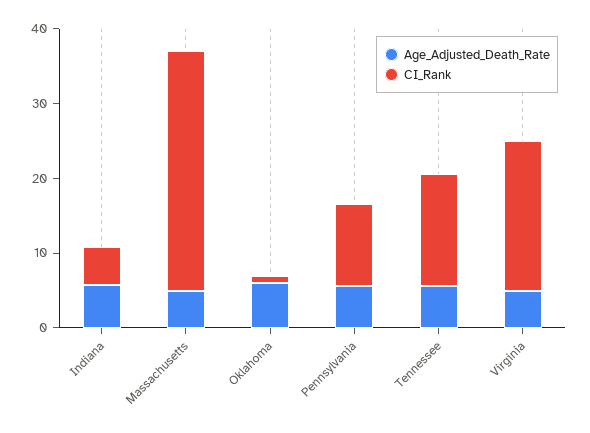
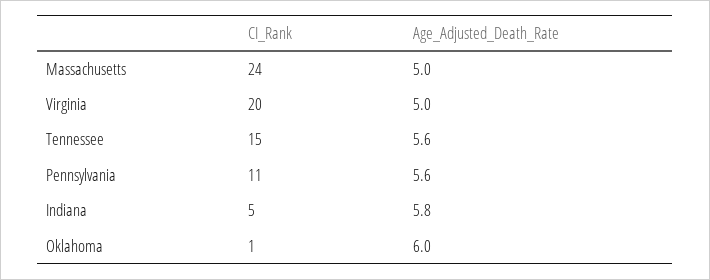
  {
    "Age_Adjusted_Death_Rate": {
      "Indiana": 5.8,
      "Massachusetts": 5,
      "Oklahoma": 6,
      "Pennsylvania": 5.6,
      "Tennessee": 5.6,
      "Virginia": 5
    },
    "CI_Rank": {
      "Indiana": 5,
-     "Massachusetts": 32,
+     "Massachusetts": 24,
      "Oklahoma": 1,
      "Pennsylvania": 11,
      "Tennessee": 15,
      "Virginia": 20
    }
  }

